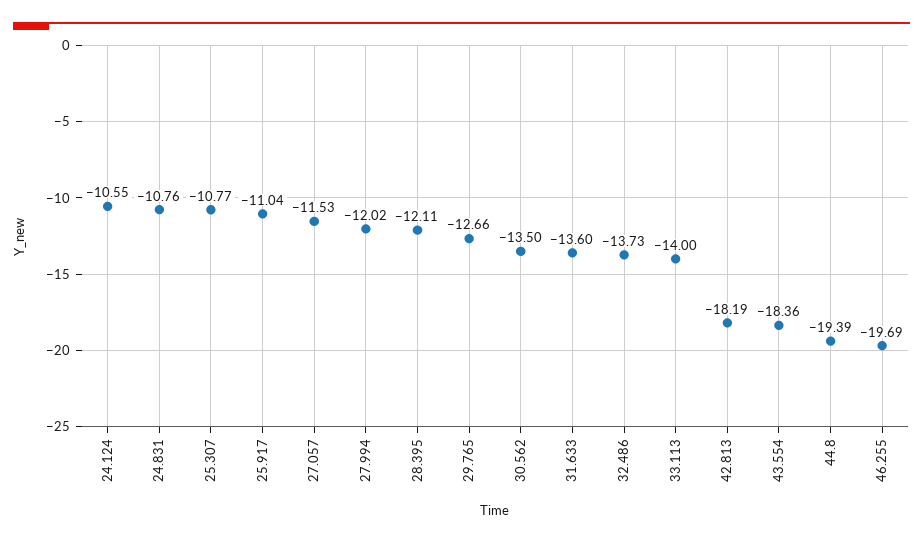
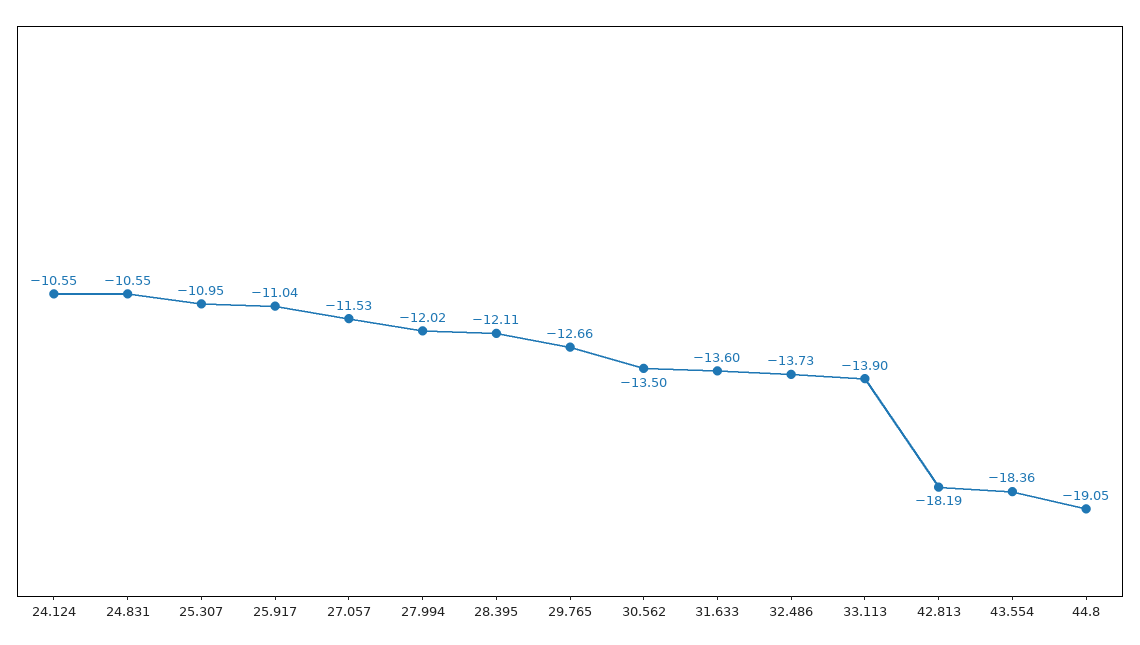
  {
    "24.124": -10.55,
-   "24.831": -10.76,
+   "24.831": -10.55,
-   "25.307": -10.77,
+   "25.307": -10.95,
    "25.917": -11.04,
    "27.057": -11.53,
    "27.994": -12.02,
    "28.395": -12.11,
    "29.765": -12.66,
    "30.562": -13.5,
    "31.633": -13.6,
    "32.486": -13.73,
-   "33.113": -14,
+   "33.113": -13.9,
    "42.813": -18.19,
    "43.554": -18.36,
-   "44.8": -19.39,
+   "44.8": -19.05
-   "46.255": -19.69
  }

